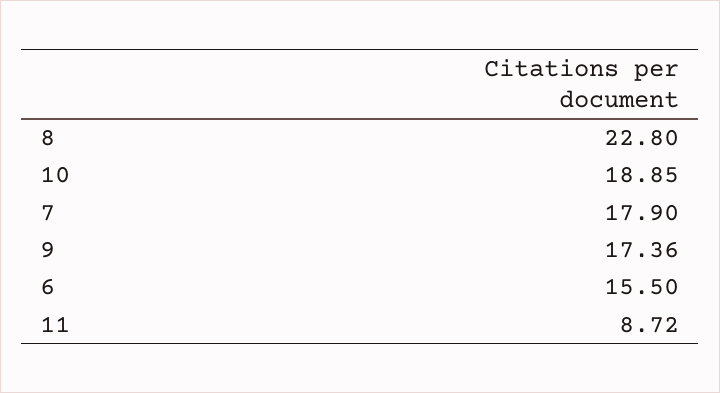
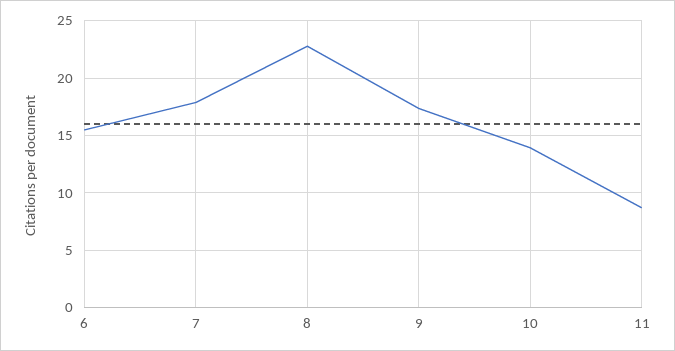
  {
    "8": 22.8,
-   "10": 18.85,
+   "10": 14,
    "7": 17.9,
    "9": 17.36,
    "6": 15.5,
    "11": 8.72
  }

